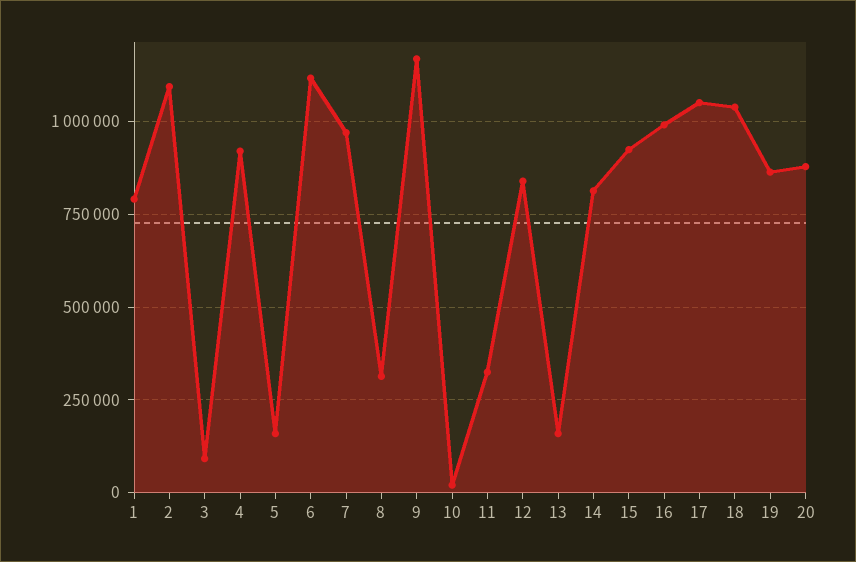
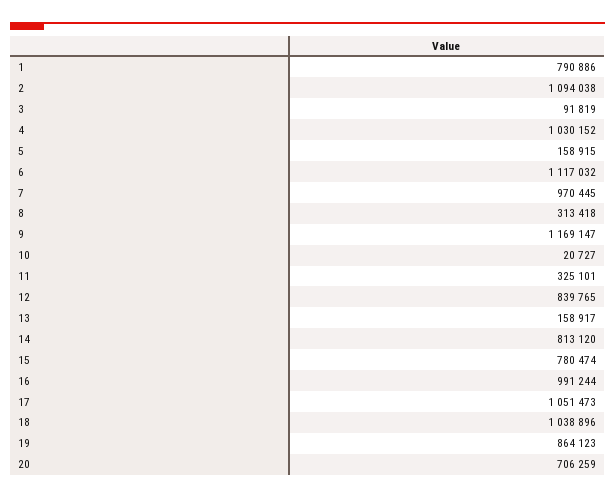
  {
    "1": 790886,
    "2": 1094038,
    "3": 91819,
-   "4": 925000,
+   "4": 1030152,
    "5": 158915,
    "6": 1117032,
    "7": 970445,
    "8": 313418,
    "9": 1169147,
    "10": 20727,
    "11": 325101,
    "12": 839765,
    "13": 158917,
    "14": 813120,
-   "15": 925000,
+   "15": 780474,
    "16": 991244,
    "17": 1051473,
    "18": 1038896,
    "19": 864123,
-   "20": 875000
+   "20": 706259
  }

